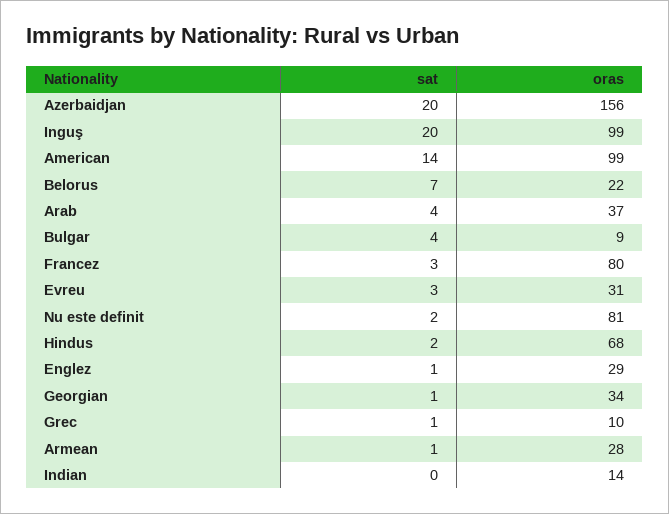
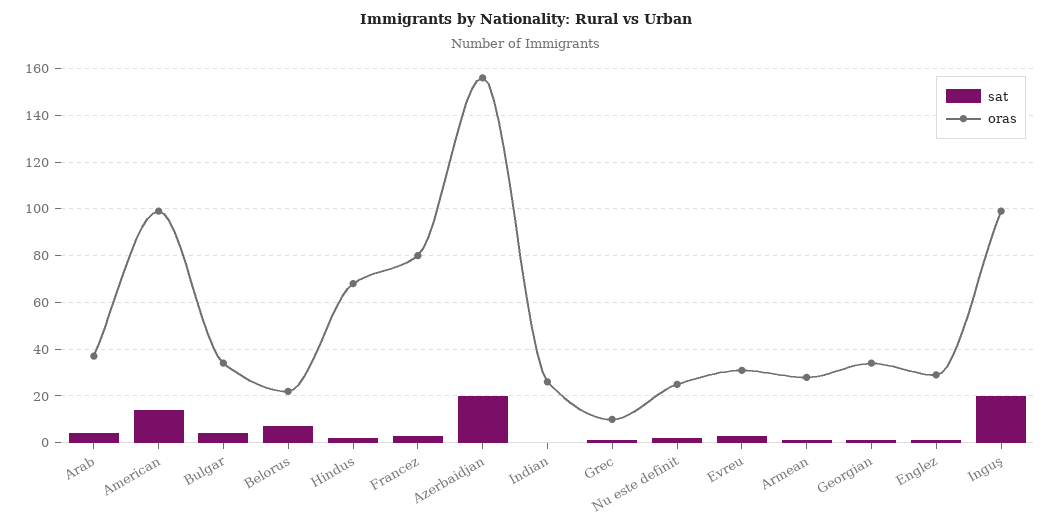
  {
    "sat": {
      "Azerbaidjan": 20,
      "Inguş": 20,
      "American": 14,
      "Belorus": 7,
      "Arab": 4,
      "Bulgar": 4,
      "Francez": 3,
      "Evreu": 3,
      "Nu este definit": 2,
      "Hindus": 2,
      "Englez": 1,
      "Georgian": 1,
      "Grec": 1,
      "Armean": 1,
      "Indian": 0
    },
    "oras": {
      "Azerbaidjan": 156,
      "Inguş": 99,
      "American": 99,
      "Belorus": 22,
      "Arab": 37,
-     "Bulgar": 9,
+     "Bulgar": 35,
      "Francez": 80,
      "Evreu": 31,
-     "Nu este definit": 81,
+     "Nu este definit": 25,
      "Hindus": 68,
      "Englez": 29,
      "Georgian": 34,
      "Grec": 10,
      "Armean": 28,
-     "Indian": 14
+     "Indian": 25
    }
  }

